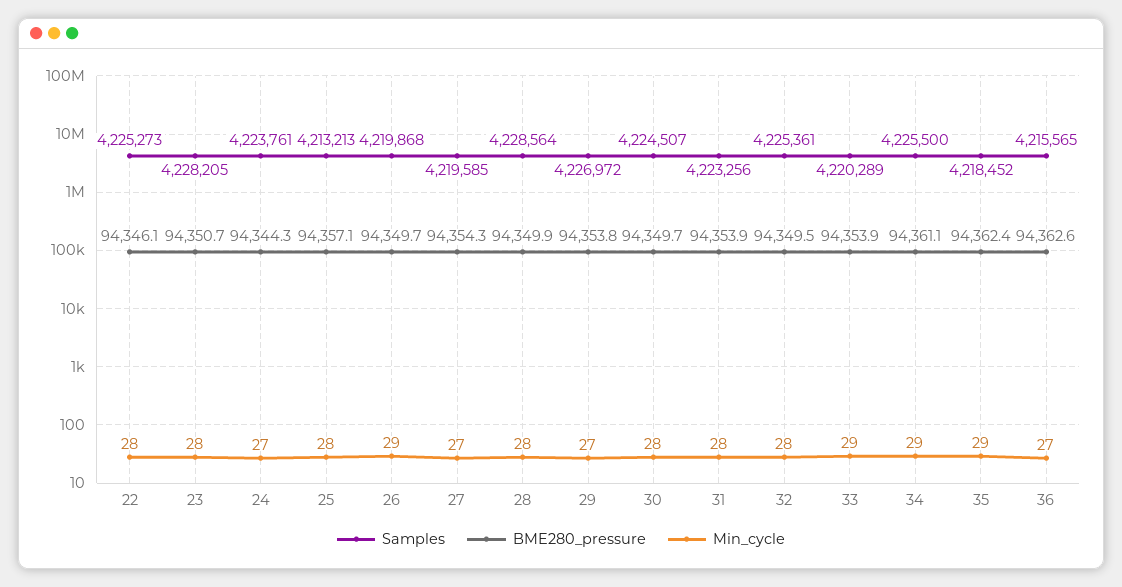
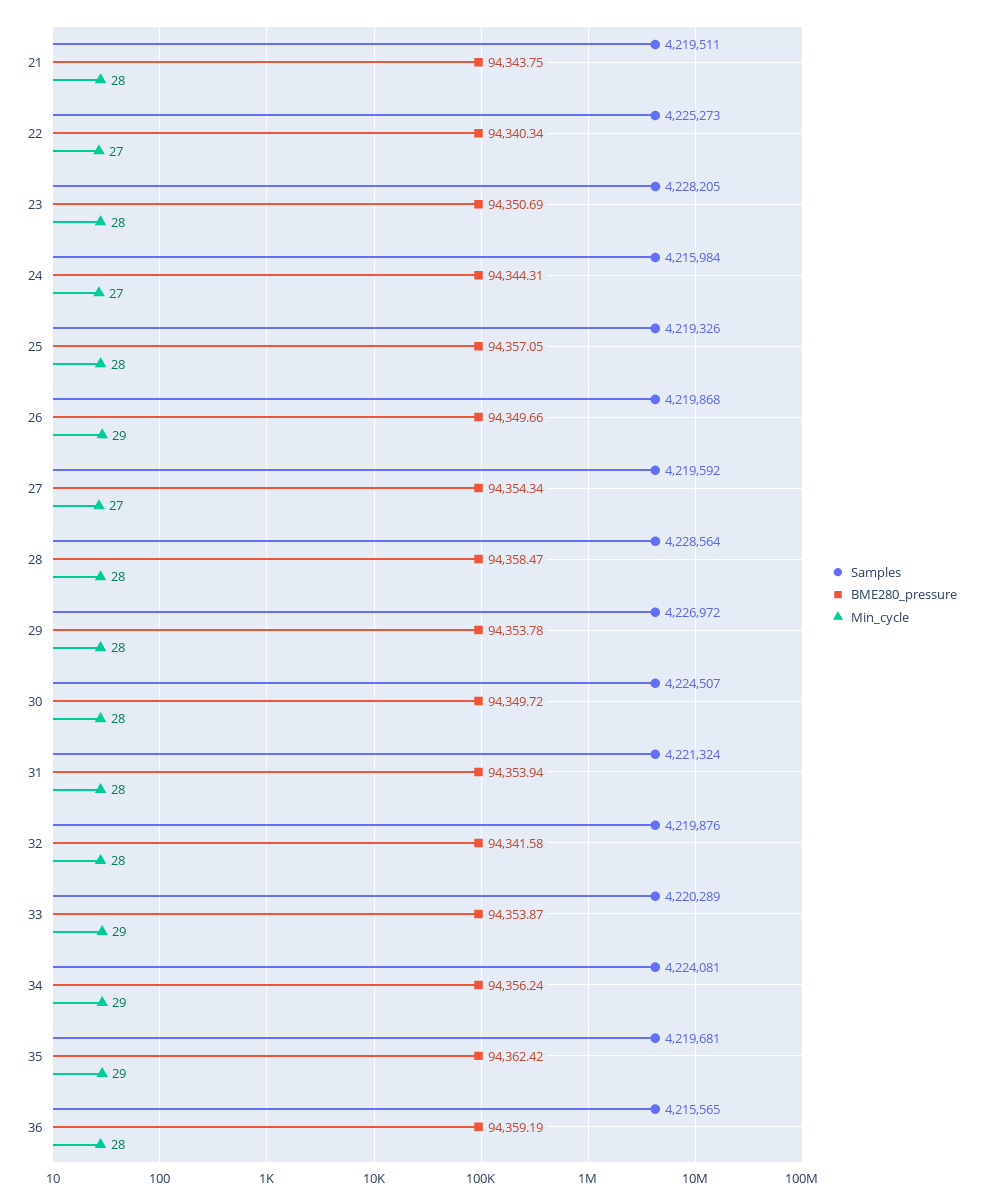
  {
    "Samples": {
      "22": 4225273,
      "23": 4228205,
-     "24": 4223761,
+     "24": 4215984,
-     "25": 4213213,
+     "25": 4219326,
      "26": 4219868,
-     "27": 4219585,
+     "27": 4219592,
      "28": 4228564,
      "29": 4226972,
      "30": 4224507,
-     "31": 4223256,
+     "31": 4221324,
-     "32": 4225361,
+     "32": 4219876,
      "33": 4220289,
-     "34": 4225500,
+     "34": 4224081,
-     "35": 4218452,
+     "35": 4219681,
-     "36": 4215565
+     "36": 4215565,
+     "21": 4219511
    },
    "BME280_pressure": {
-     "22": 94346.1,
+     "22": 94340.34,
      "23": 94350.69,
      "24": 94344.31,
      "25": 94357.05,
      "26": 94349.66,
      "27": 94354.34,
-     "28": 94349.9,
+     "28": 94358.47,
      "29": 94353.78,
      "30": 94349.72,
      "31": 94353.94,
-     "32": 94349.5,
+     "32": 94341.58,
      "33": 94353.87,
-     "34": 94361.1,
+     "34": 94356.24,
      "35": 94362.42,
-     "36": 94362.6
+     "36": 94359.19,
+     "21": 94343.75
    },
    "Min_cycle": {
-     "22": 28,
+     "22": 27,
      "23": 28,
      "24": 27,
      "25": 28,
      "26": 29,
      "27": 27,
      "28": 28,
-     "29": 27,
+     "29": 28,
      "30": 28,
      "31": 28,
      "32": 28,
      "33": 29,
      "34": 29,
      "35": 29,
-     "36": 27
+     "36": 28,
+     "21": 28
    }
  }

